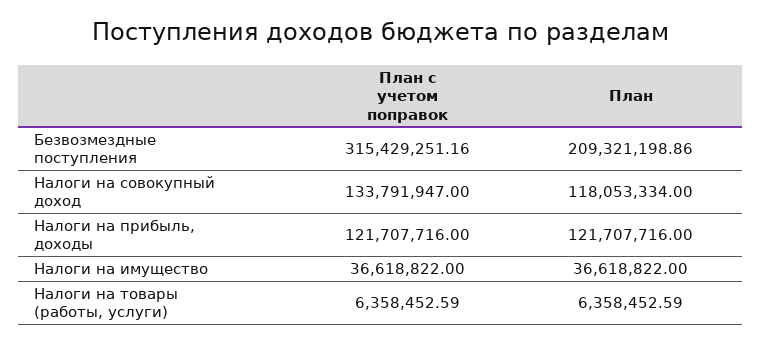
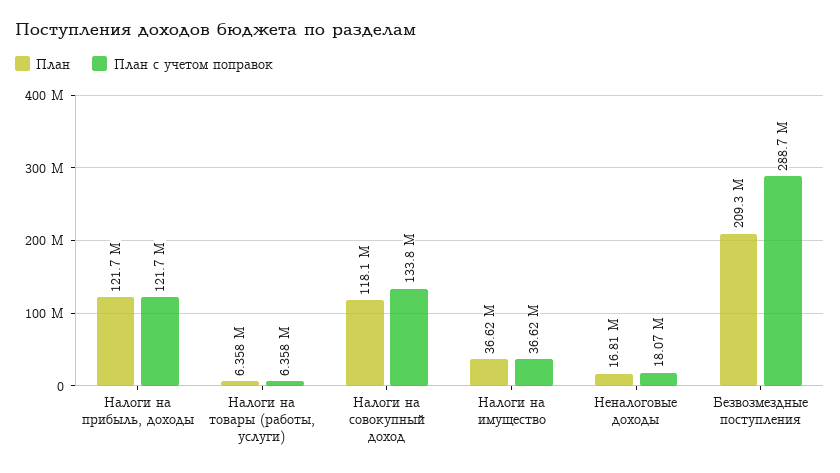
  {
    "План с учетом поправок": {
-     "Безвозмездные поступления": 315429251.16,
+     "Безвозмездные поступления": 288700000,
      "Налоги на совокупный доход": 133791947,
      "Налоги на прибыль, доходы": 121707716,
      "Налоги на имущество": 36618822,
-     "Налоги на товары (работы, услуги)": 6358452.59
+     "Налоги на товары (работы, услуги)": 6358452.59,
+     "Неналоговые доходы": 18070000
    },
    "План": {
      "Безвозмездные поступления": 209321198.86,
      "Налоги на совокупный доход": 118053334,
      "Налоги на прибыль, доходы": 121707716,
      "Налоги на имущество": 36618822,
-     "Налоги на товары (работы, услуги)": 6358452.59
+     "Налоги на товары (работы, услуги)": 6358452.59,
+     "Неналоговые доходы": 16810000
    }
  }

